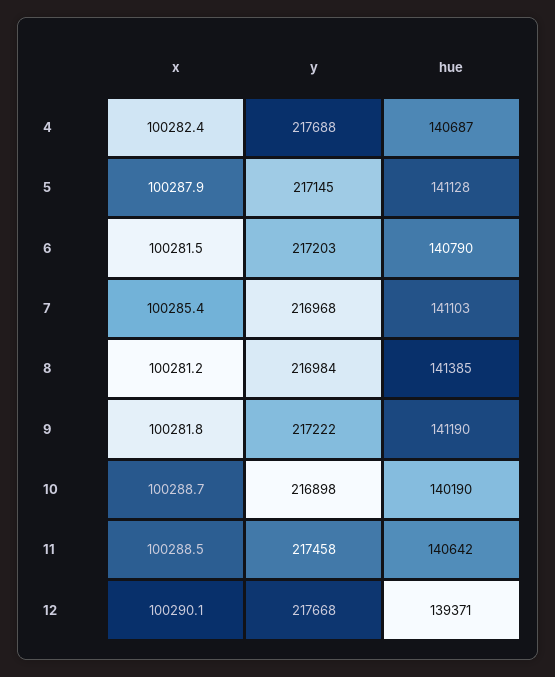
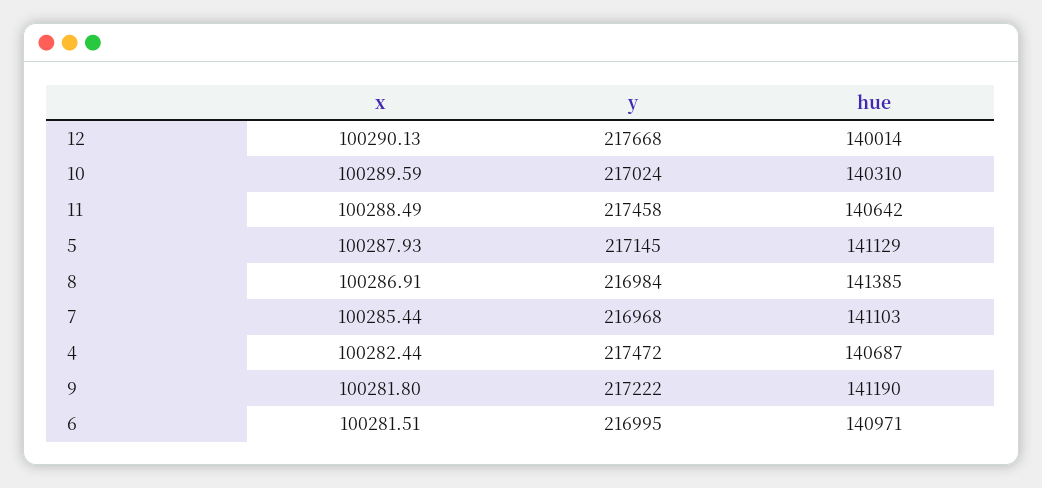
  {
    "x": {
      "4": 100282.44,
      "5": 100287.93,
      "6": 100281.51,
      "7": 100285.44,
-     "8": 100281.2,
+     "8": 100286.91,
      "9": 100281.8,
-     "10": 100288.7,
+     "10": 100289.59,
      "11": 100288.49,
      "12": 100290.13
    },
    "y": {
-     "4": 217688,
+     "4": 217472,
      "5": 217145,
-     "6": 217203,
+     "6": 216995,
      "7": 216968,
      "8": 216984,
      "9": 217222,
-     "10": 216898,
+     "10": 217024,
      "11": 217458,
      "12": 217668
    },
    "hue": {
      "4": 140687,
-     "5": 141128,
+     "5": 141129,
-     "6": 140790,
+     "6": 140971,
      "7": 141103,
      "8": 141385,
      "9": 141190,
-     "10": 140190,
+     "10": 140310,
      "11": 140642,
-     "12": 139371
+     "12": 140014
    }
  }

